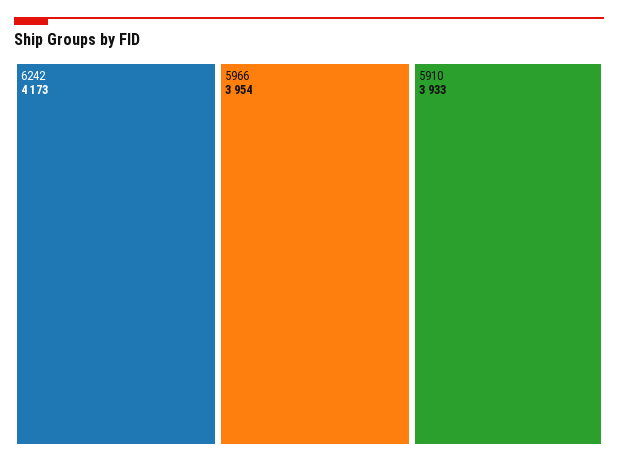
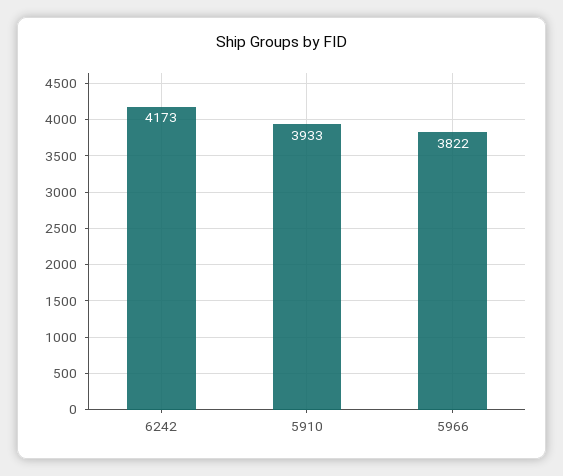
  {
    "6242": 4173,
-   "5966": 3954,
+   "5966": 3822,
    "5910": 3933
  }

